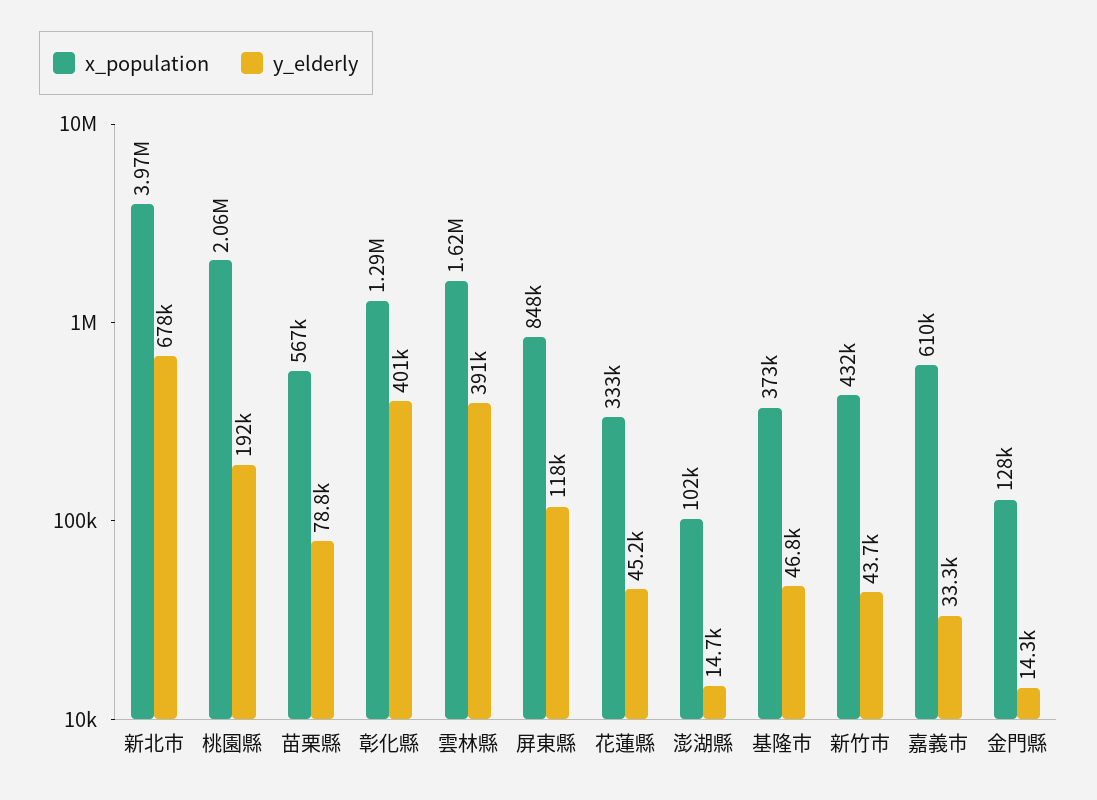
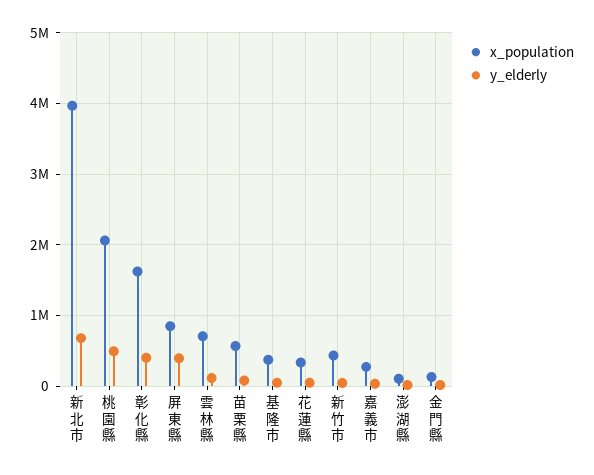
  {
    "x_population": {
      "新北市": 3970000,
      "桃園縣": 2060000,
      "苗栗縣": 567000,
-     "彰化縣": 1290000,
+     "彰化縣": 1600000,
-     "雲林縣": 1620000,
+     "雲林縣": 700000,
      "屏東縣": 848000,
      "花蓮縣": 333000,
      "澎湖縣": 102000,
      "基隆市": 373000,
      "新竹市": 432000,
-     "嘉義市": 610000,
+     "嘉義市": 300000,
      "金門縣": 128000
    },
    "y_elderly": {
      "新北市": 678000,
-     "桃園縣": 192000,
+     "桃園縣": 500000,
      "苗栗縣": 78800,
      "彰化縣": 401000,
-     "雲林縣": 391000,
+     "雲林縣": 100000,
-     "屏東縣": 118000,
+     "屏東縣": 400000,
      "花蓮縣": 45200,
      "澎湖縣": 14700,
      "基隆市": 46800,
      "新竹市": 43700,
      "嘉義市": 33300,
      "金門縣": 14300
    }
  }

